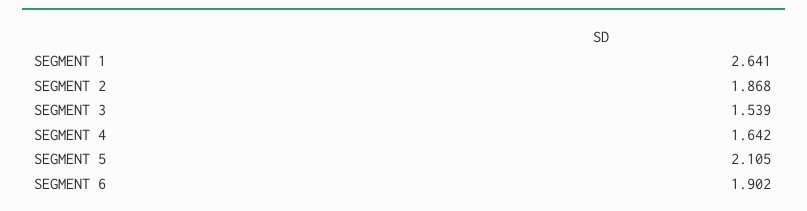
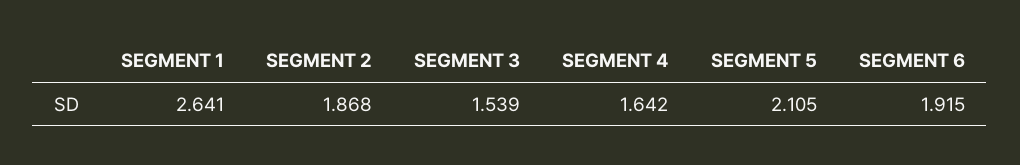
  {
    "SEGMENT 1": 2.641,
    "SEGMENT 2": 1.868,
    "SEGMENT 3": 1.539,
    "SEGMENT 4": 1.642,
    "SEGMENT 5": 2.105,
-   "SEGMENT 6": 1.902
+   "SEGMENT 6": 1.915
  }

